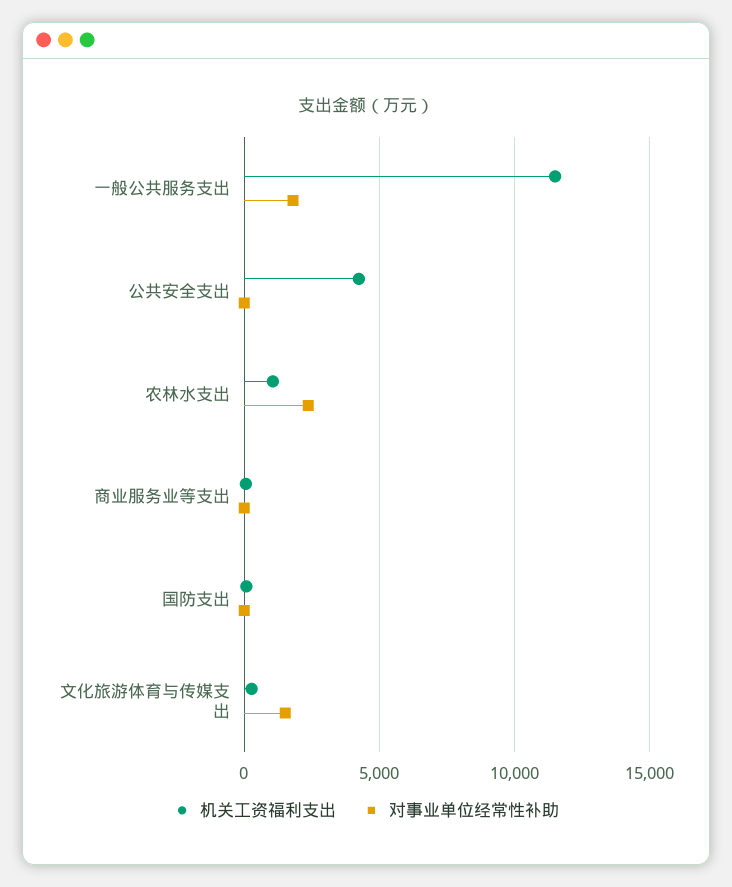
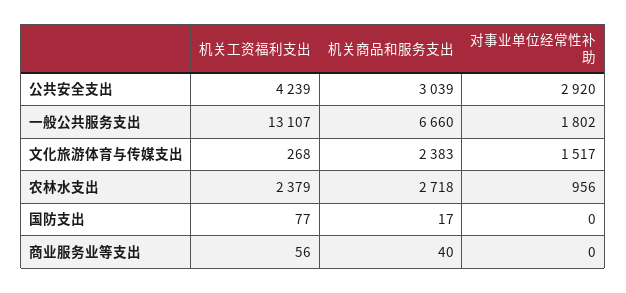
  {
    "机关工资福利支出": {
-     "一般公共服务支出": 11500,
+     "一般公共服务支出": 13107,
      "公共安全支出": 4239,
-     "农林水支出": 1000,
+     "农林水支出": 2379,
      "商业服务业等支出": 56,
      "国防支出": 77,
      "文化旅游体育与传媒支出": 268
    },
    "对事业单位经常性补助": {
      "一般公共服务支出": 1802,
-     "公共安全支出": 0,
+     "公共安全支出": 2920,
-     "农林水支出": 2500,
+     "农林水支出": 956,
      "商业服务业等支出": 0,
      "国防支出": 0,
      "文化旅游体育与传媒支出": 1517
-   }
+   },
+   "机关商品和服务支出": {
+     "公共安全支出": 3039,
+     "一般公共服务支出": 6660,
+     "文化旅游体育与传媒支出": 2383,
+     "农林水支出": 2718,
+     "国防支出": 17,
+     "商业服务业等支出": 40
+   }
  }

